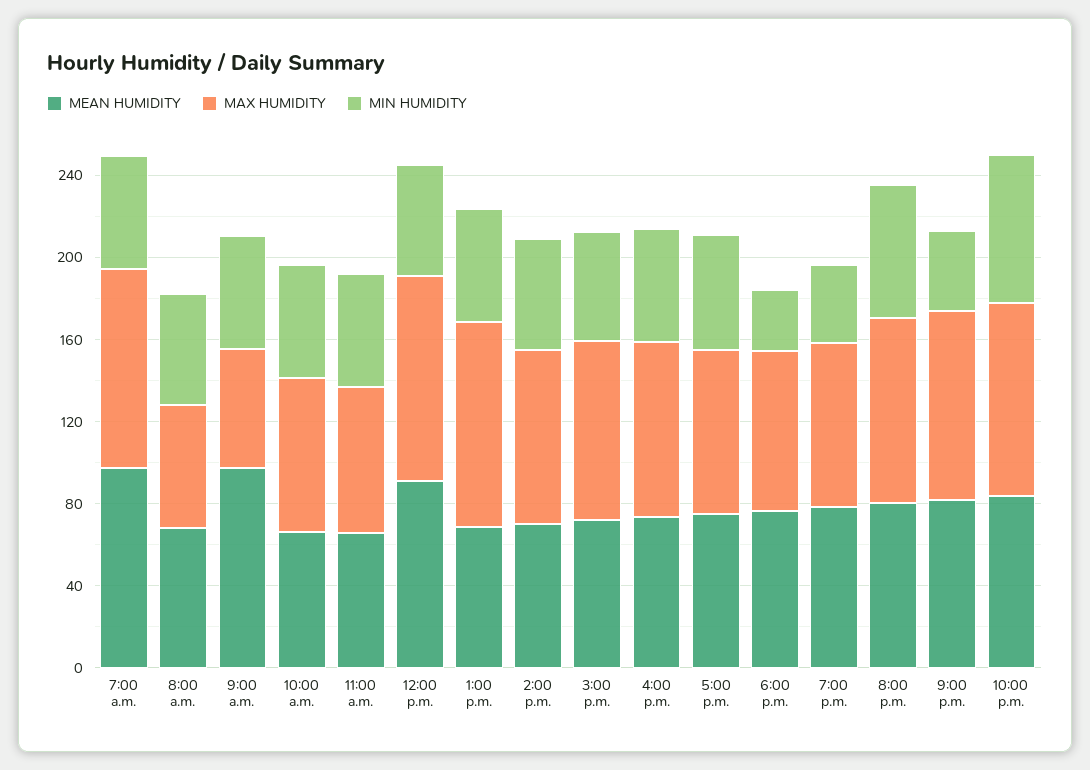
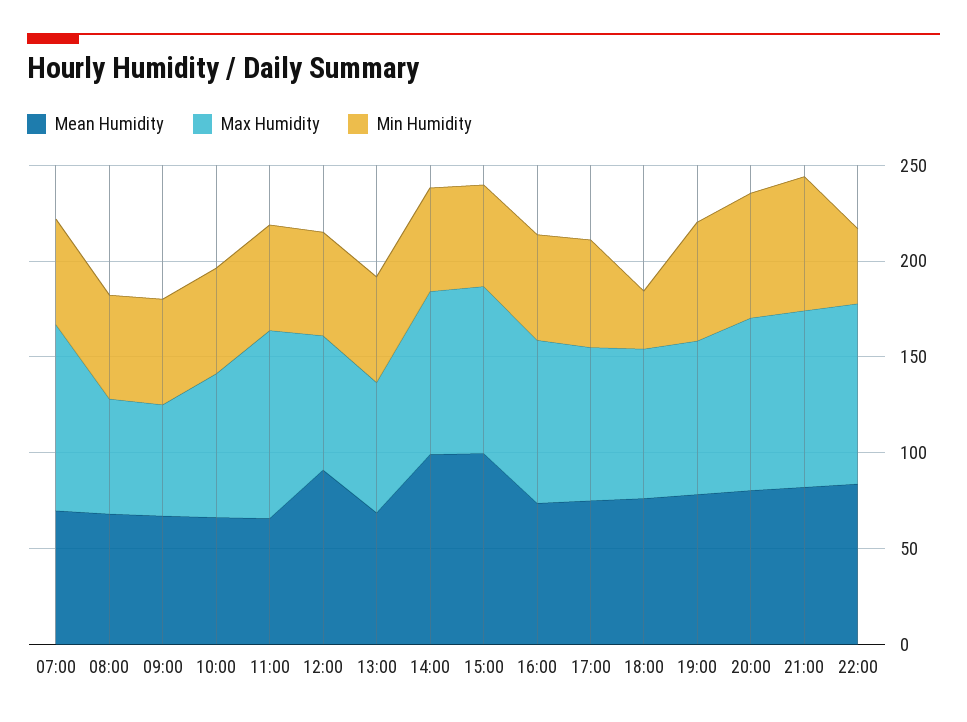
  {
    "MEAN HUMIDITY": {
-     "7:00 a.m.": 100,
+     "7:00 a.m.": 70,
      "8:00 a.m.": 70,
-     "9:00 a.m.": 100,
+     "9:00 a.m.": 70,
      "10:00 a.m.": 70,
      "11:00 a.m.": 70,
      "12:00 p.m.": 90,
      "1:00 p.m.": 70,
-     "2:00 p.m.": 70,
+     "2:00 p.m.": 100,
-     "3:00 p.m.": 70,
+     "3:00 p.m.": 100,
      "4:00 p.m.": 70,
      "5:00 p.m.": 80,
      "6:00 p.m.": 80,
      "7:00 p.m.": 80,
      "8:00 p.m.": 80,
      "9:00 p.m.": 80,
      "10:00 p.m.": 80
    },
    "MAX HUMIDITY": {
      "7:00 a.m.": 100,
      "8:00 a.m.": 60,
      "9:00 a.m.": 60,
      "10:00 a.m.": 80,
-     "11:00 a.m.": 70,
+     "11:00 a.m.": 100,
-     "12:00 p.m.": 100,
+     "12:00 p.m.": 70,
-     "1:00 p.m.": 100,
+     "1:00 p.m.": 70,
      "2:00 p.m.": 90,
      "3:00 p.m.": 90,
      "4:00 p.m.": 90,
      "5:00 p.m.": 80,
      "6:00 p.m.": 80,
      "7:00 p.m.": 80,
      "8:00 p.m.": 90,
      "9:00 p.m.": 90,
      "10:00 p.m.": 90
    },
    "MIN HUMIDITY": {
      "7:00 a.m.": 60,
      "8:00 a.m.": 50,
      "9:00 a.m.": 60,
      "10:00 a.m.": 60,
      "11:00 a.m.": 60,
      "12:00 p.m.": 50,
      "1:00 p.m.": 60,
      "2:00 p.m.": 50,
      "3:00 p.m.": 50,
      "4:00 p.m.": 60,
      "5:00 p.m.": 60,
      "6:00 p.m.": 30,
-     "7:00 p.m.": 40,
+     "7:00 p.m.": 60,
      "8:00 p.m.": 70,
-     "9:00 p.m.": 40,
+     "9:00 p.m.": 70,
-     "10:00 p.m.": 70
+     "10:00 p.m.": 40
    }
  }

